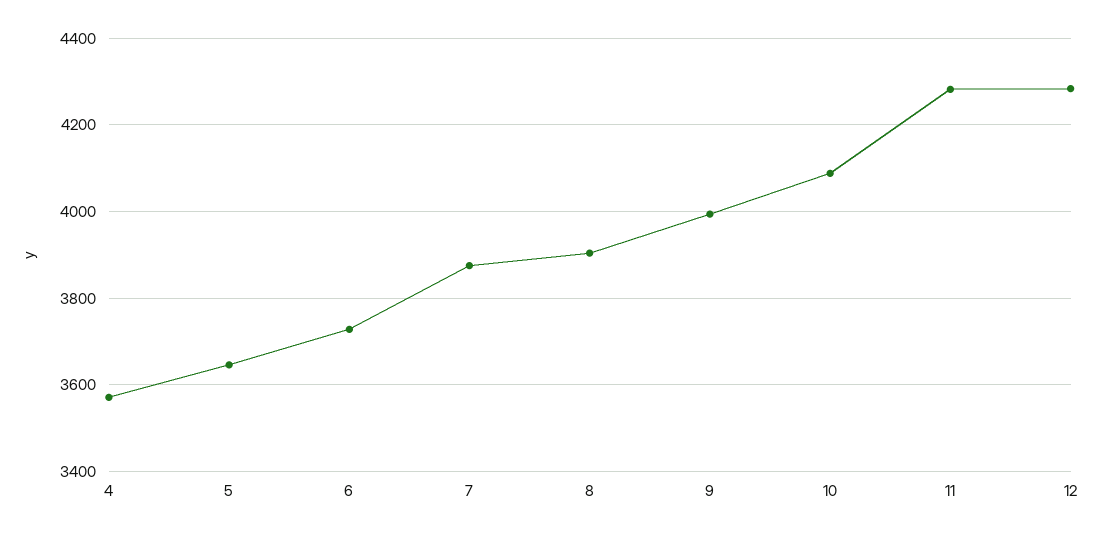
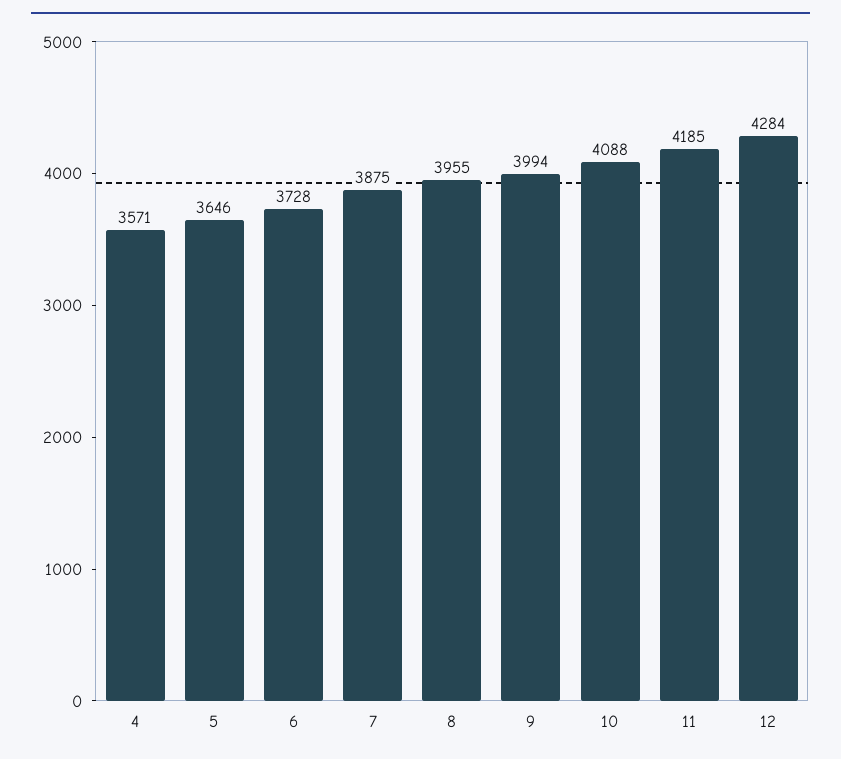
  {
    "4": 3571,
    "5": 3646,
    "6": 3728,
    "7": 3875,
-   "8": 3900,
+   "8": 3955,
    "9": 3994,
    "10": 4088,
-   "11": 4280,
+   "11": 4185,
    "12": 4284
  }

